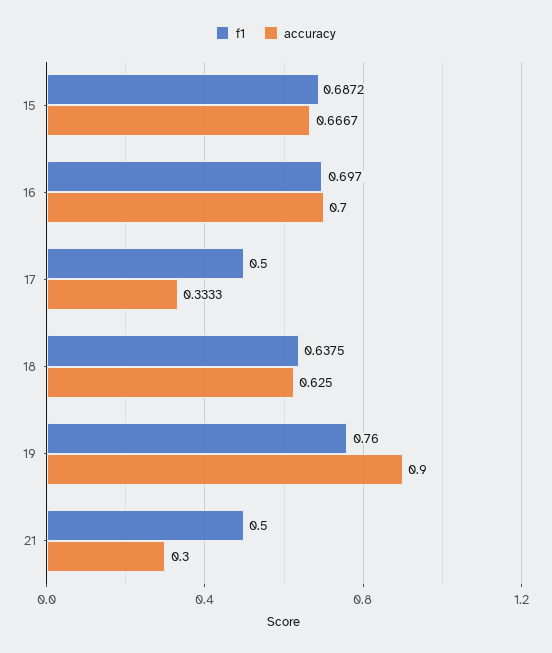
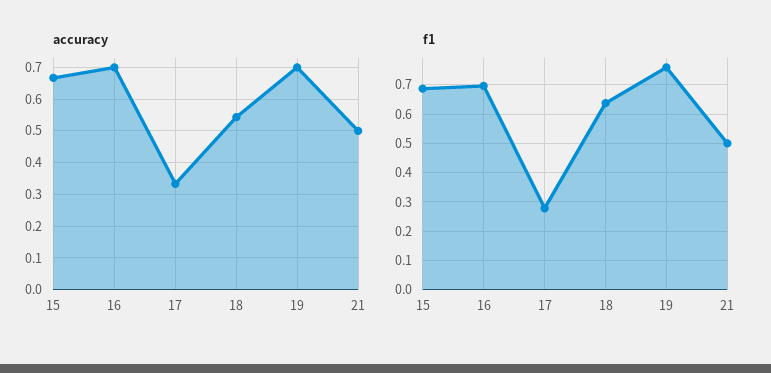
  {
    "f1": {
      "15": 0.6872,
      "16": 0.697,
-     "17": 0.5,
+     "17": 0.275,
      "18": 0.6375,
      "19": 0.76,
      "21": 0.5
    },
    "accuracy": {
      "15": 0.6667,
      "16": 0.7,
      "17": 0.3333,
-     "18": 0.625,
+     "18": 0.54,
-     "19": 0.9,
+     "19": 0.7,
-     "21": 0.3
+     "21": 0.5
    }
  }

